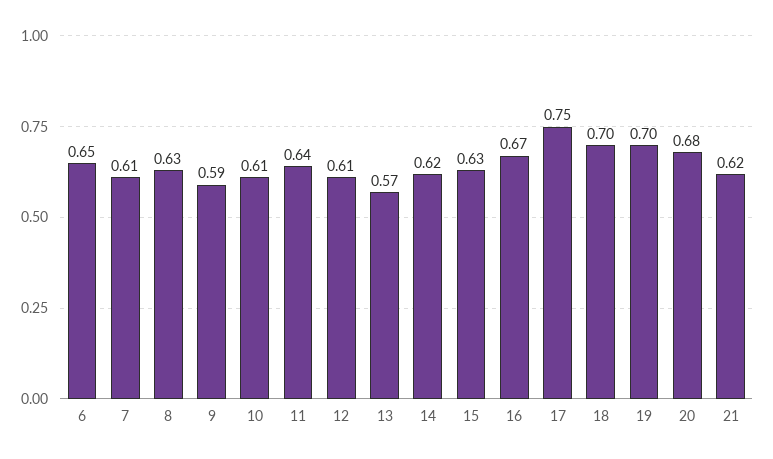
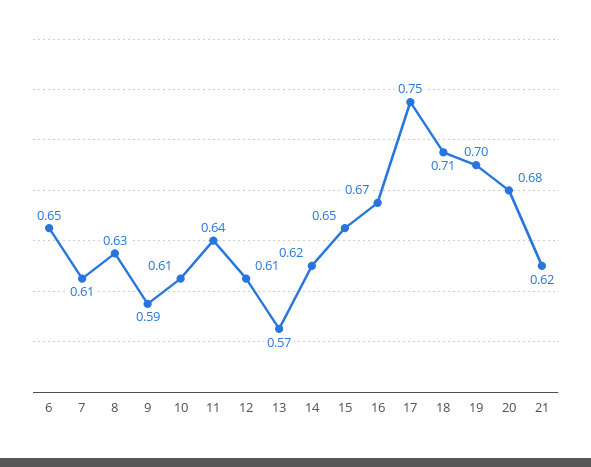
  {
    "6": 0.65,
    "7": 0.61,
    "8": 0.63,
    "9": 0.59,
    "10": 0.61,
    "11": 0.64,
    "12": 0.61,
    "13": 0.57,
    "14": 0.62,
-   "15": 0.63,
+   "15": 0.65,
    "16": 0.67,
    "17": 0.75,
-   "18": 0.7,
+   "18": 0.71,
    "19": 0.7,
    "20": 0.68,
    "21": 0.62
  }

